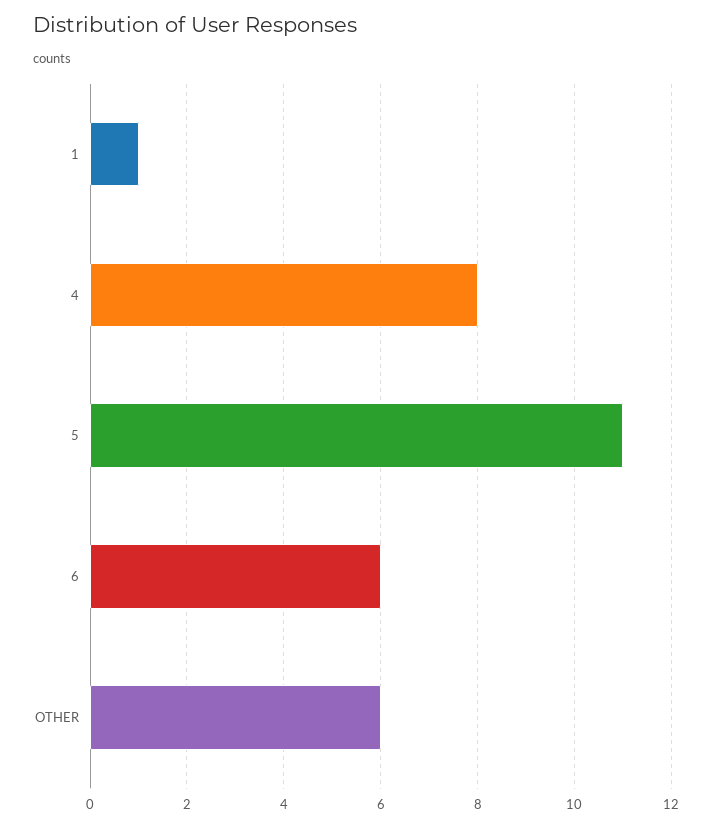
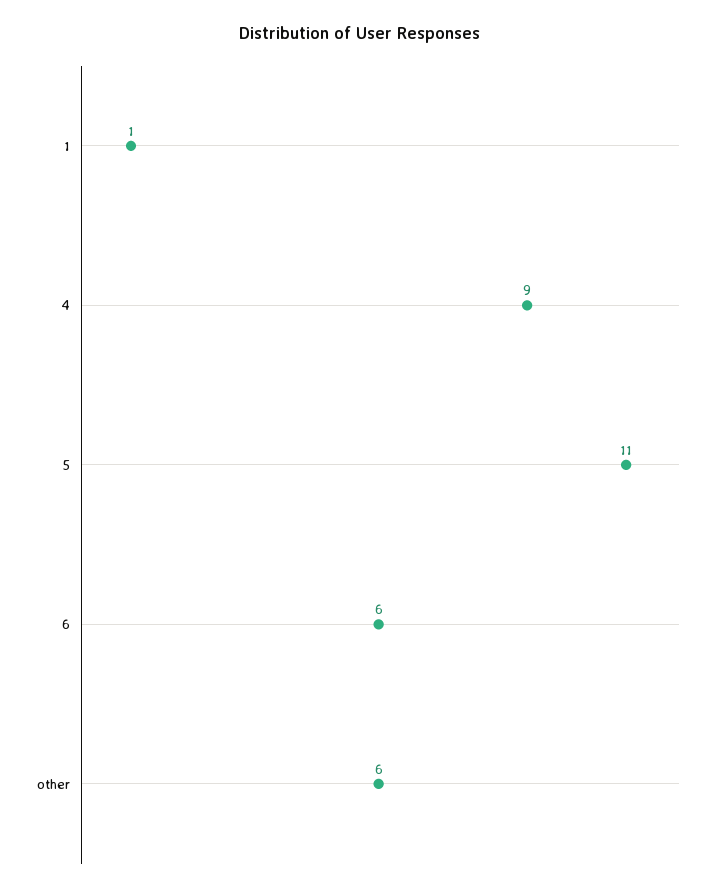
  {
    "1": 1,
-   "4": 8,
+   "4": 9,
    "5": 11,
    "6": 6,
    "OTHER": 6
  }

